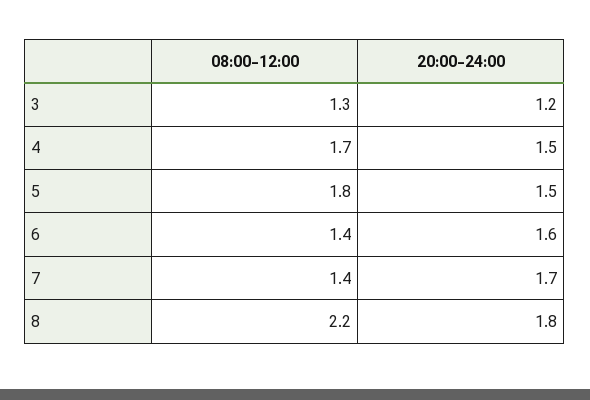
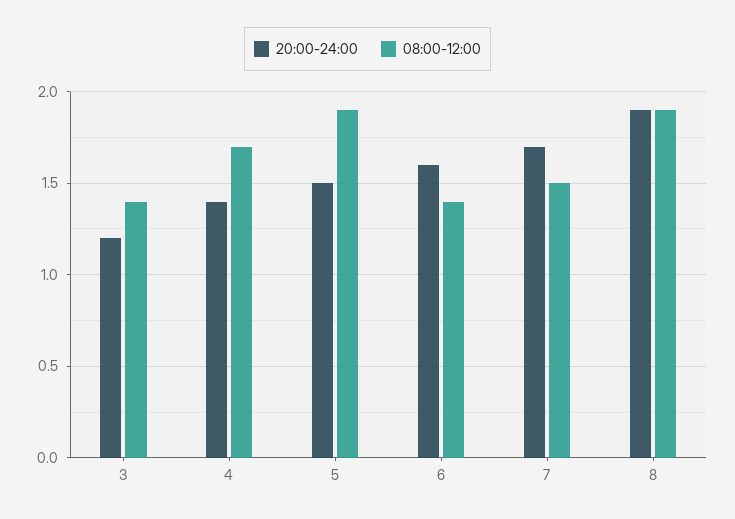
  {
    "08:00-12:00": {
-     "3": 1.3,
+     "3": 1.4,
      "4": 1.7,
-     "5": 1.8,
+     "5": 1.9,
      "6": 1.4,
-     "7": 1.4,
+     "7": 1.5,
-     "8": 2.2
+     "8": 1.9
    },
    "20:00-24:00": {
      "3": 1.2,
-     "4": 1.5,
+     "4": 1.4,
      "5": 1.5,
      "6": 1.6,
      "7": 1.7,
-     "8": 1.8
+     "8": 1.9
    }
  }

